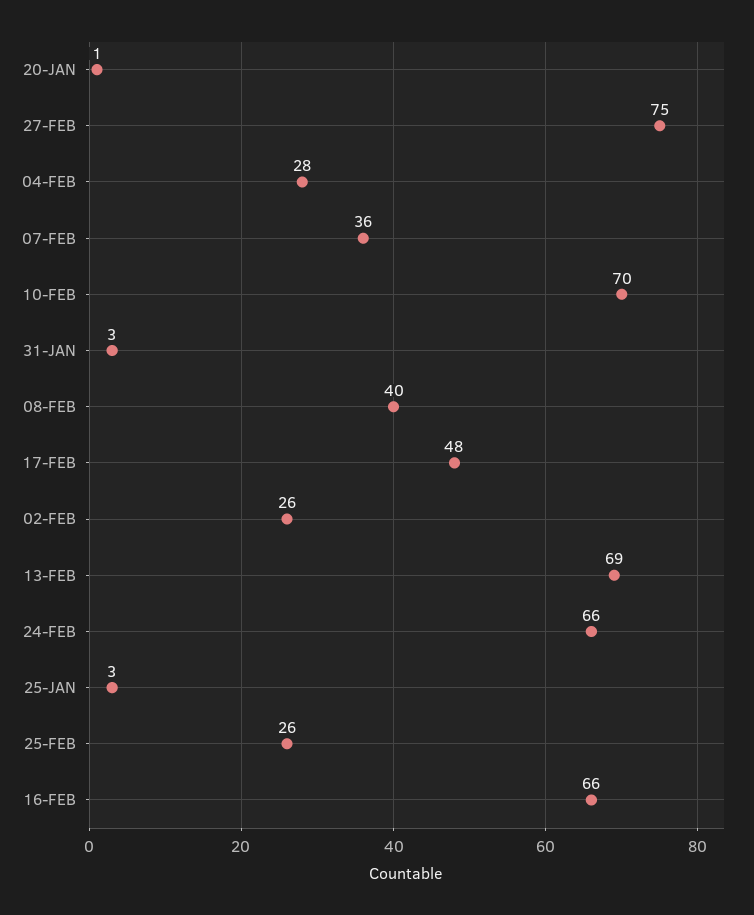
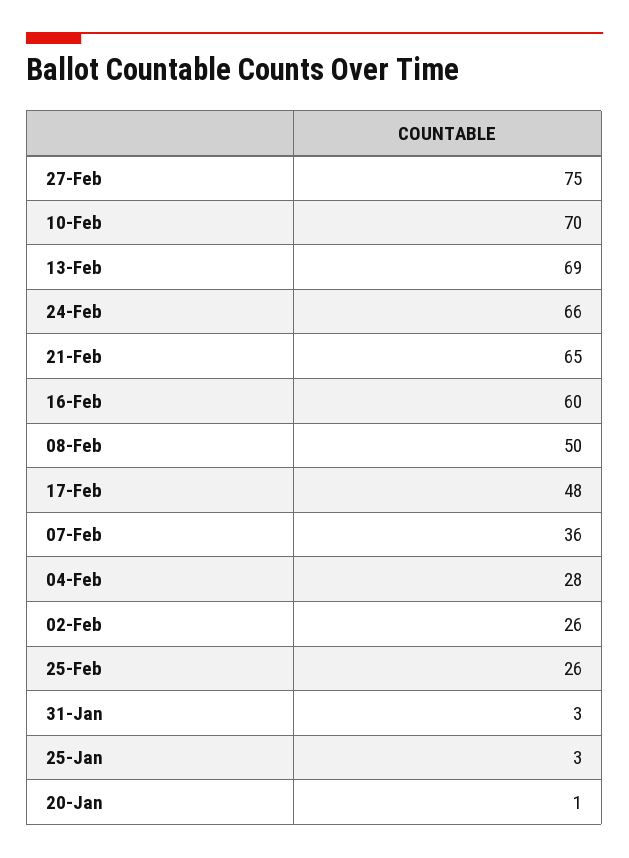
  {
    "20-JAN": 1,
    "27-FEB": 75,
    "04-FEB": 28,
    "07-FEB": 36,
    "10-FEB": 70,
    "31-JAN": 3,
-   "08-FEB": 40,
+   "08-FEB": 50,
    "17-FEB": 48,
    "02-FEB": 26,
    "13-FEB": 69,
    "24-FEB": 66,
    "25-JAN": 3,
    "25-FEB": 26,
-   "16-FEB": 66
+   "16-FEB": 60,
+   "21-Feb": 65
  }

